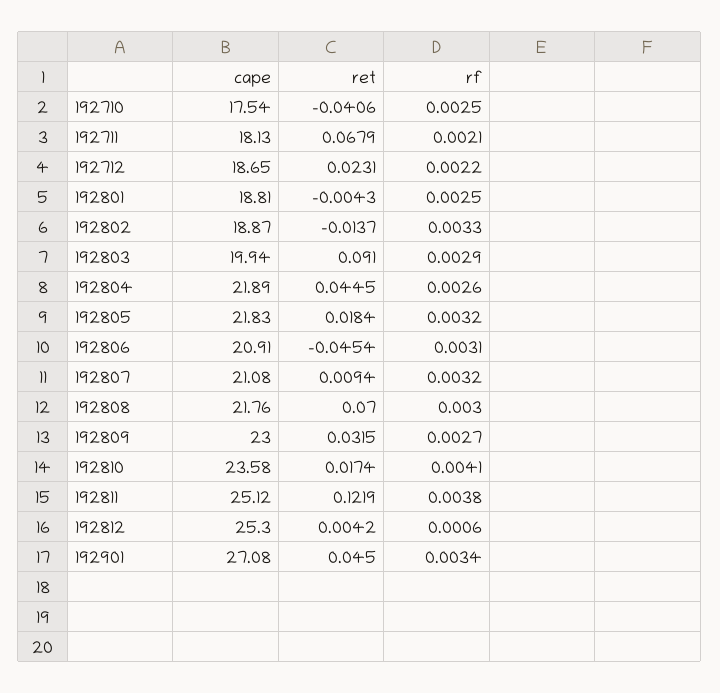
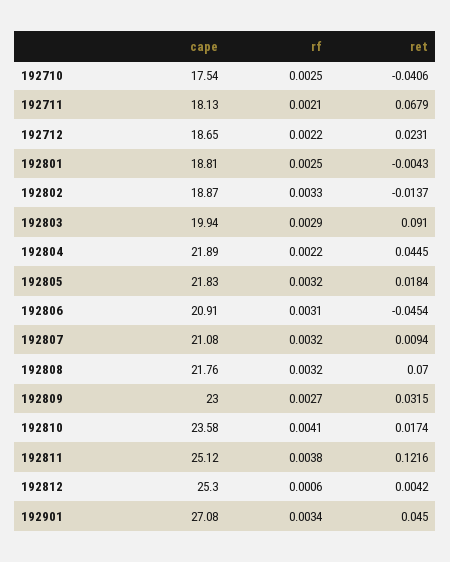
  {
    "cape": {
      "192710": 17.54,
      "192711": 18.13,
      "192712": 18.65,
      "192801": 18.81,
      "192802": 18.87,
      "192803": 19.94,
      "192804": 21.89,
      "192805": 21.83,
      "192806": 20.91,
      "192807": 21.08,
      "192808": 21.76,
      "192809": 23,
      "192810": 23.58,
      "192811": 25.12,
      "192812": 25.3,
      "192901": 27.08
    },
    "ret": {
      "192710": -0.0406,
      "192711": 0.0679,
      "192712": 0.0231,
      "192801": -0.0043,
      "192802": -0.0137,
      "192803": 0.091,
      "192804": 0.0445,
      "192805": 0.0184,
      "192806": -0.0454,
      "192807": 0.0094,
      "192808": 0.07,
      "192809": 0.0315,
      "192810": 0.0174,
-     "192811": 0.1219,
+     "192811": 0.1216,
      "192812": 0.0042,
      "192901": 0.045
    },
    "rf": {
      "192710": 0.0025,
      "192711": 0.0021,
      "192712": 0.0022,
      "192801": 0.0025,
      "192802": 0.0033,
      "192803": 0.0029,
-     "192804": 0.0026,
+     "192804": 0.0022,
      "192805": 0.0032,
      "192806": 0.0031,
      "192807": 0.0032,
-     "192808": 0.003,
+     "192808": 0.0032,
      "192809": 0.0027,
      "192810": 0.0041,
      "192811": 0.0038,
      "192812": 0.0006,
      "192901": 0.0034
    }
  }

